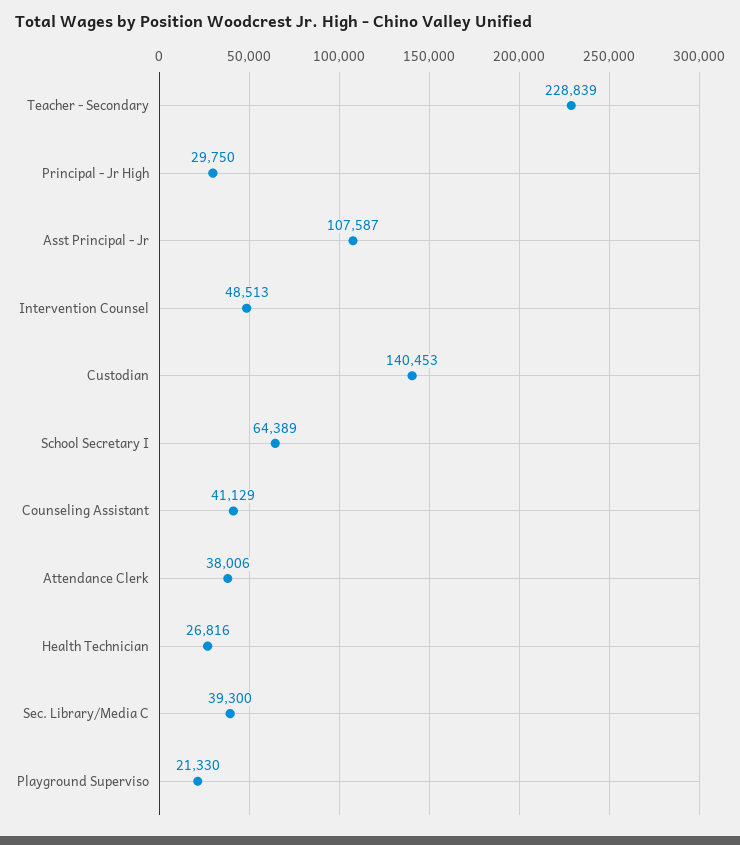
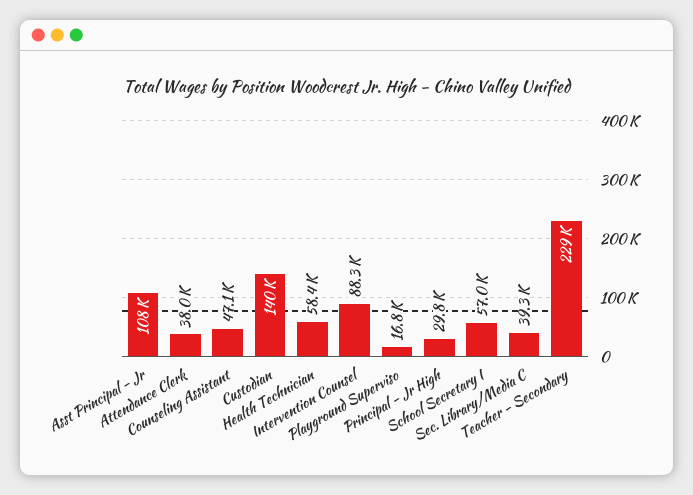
  {
    "Teacher - Secondary": 228839,
    "Principal - Jr High": 29750,
    "Asst Principal - Jr": 107587,
-   "Intervention Counsel": 48513,
+   "Intervention Counsel": 88300,
    "Custodian": 140453,
-   "School Secretary I": 64389,
+   "School Secretary I": 57000,
-   "Counseling Assistant": 41129,
+   "Counseling Assistant": 47100,
    "Attendance Clerk": 38006,
-   "Health Technician": 26816,
+   "Health Technician": 58400,
    "Sec. Library/Media C": 39300,
-   "Playground Superviso": 21330
+   "Playground Superviso": 16800
  }

